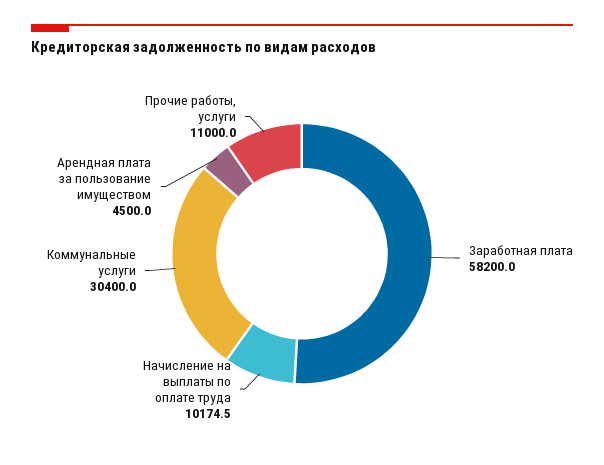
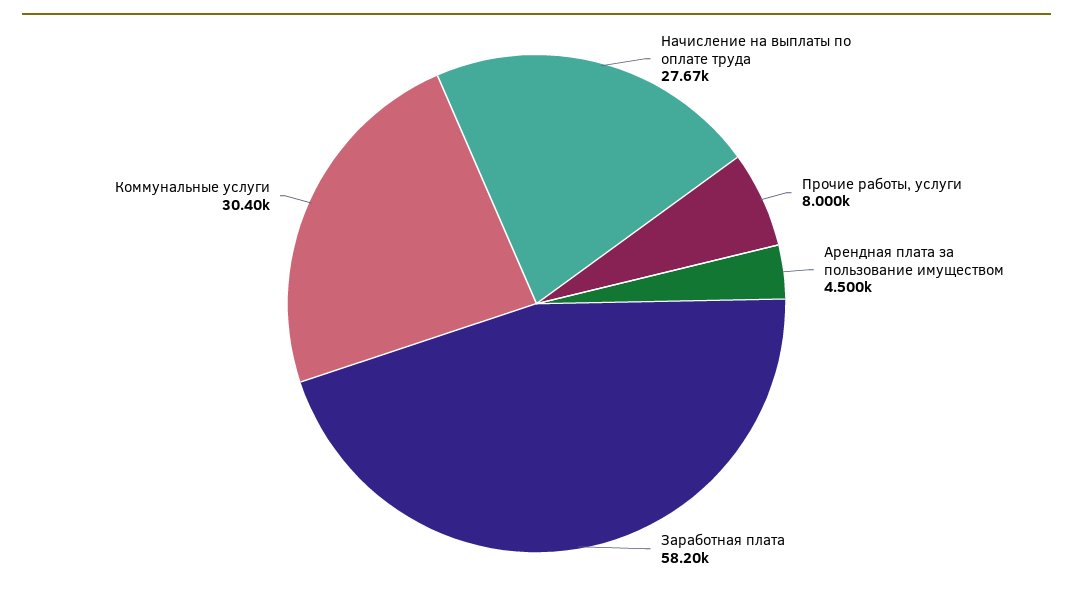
  {
    "Заработная плата": 58200,
-   "Начисление на выплаты по оплате труда": 10174.5,
+   "Начисление на выплаты по оплате труда": 27670,
    "Коммунальные услуги": 30400,
    "Арендная плата за пользование имуществом": 4500,
-   "Прочие работы, услуги": 11000
+   "Прочие работы, услуги": 8000
  }

